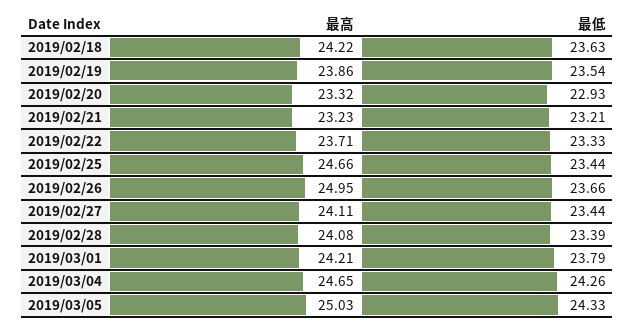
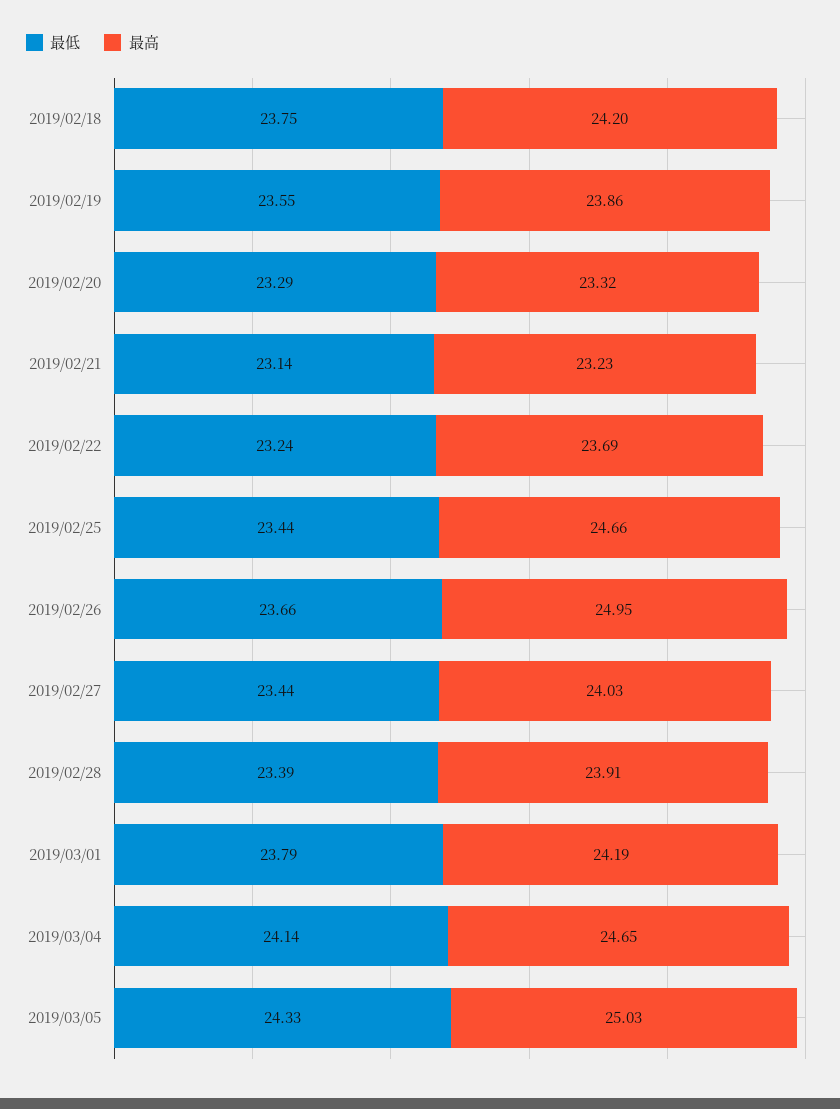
  {
    "最高": {
-     "2019/02/18": 24.22,
+     "2019/02/18": 24.2,
      "2019/02/19": 23.86,
      "2019/02/20": 23.32,
      "2019/02/21": 23.23,
-     "2019/02/22": 23.71,
+     "2019/02/22": 23.69,
      "2019/02/25": 24.66,
      "2019/02/26": 24.95,
-     "2019/02/27": 24.11,
+     "2019/02/27": 24.03,
-     "2019/02/28": 24.08,
+     "2019/02/28": 23.91,
-     "2019/03/01": 24.21,
+     "2019/03/01": 24.19,
      "2019/03/04": 24.65,
      "2019/03/05": 25.03
    },
    "最低": {
-     "2019/02/18": 23.63,
+     "2019/02/18": 23.75,
-     "2019/02/19": 23.54,
+     "2019/02/19": 23.55,
-     "2019/02/20": 22.93,
+     "2019/02/20": 23.29,
-     "2019/02/21": 23.21,
+     "2019/02/21": 23.14,
-     "2019/02/22": 23.33,
+     "2019/02/22": 23.24,
      "2019/02/25": 23.44,
      "2019/02/26": 23.66,
      "2019/02/27": 23.44,
      "2019/02/28": 23.39,
      "2019/03/01": 23.79,
-     "2019/03/04": 24.26,
+     "2019/03/04": 24.14,
      "2019/03/05": 24.33
    }
  }

